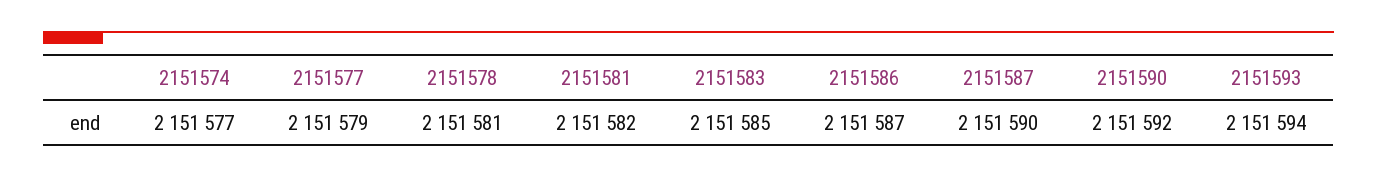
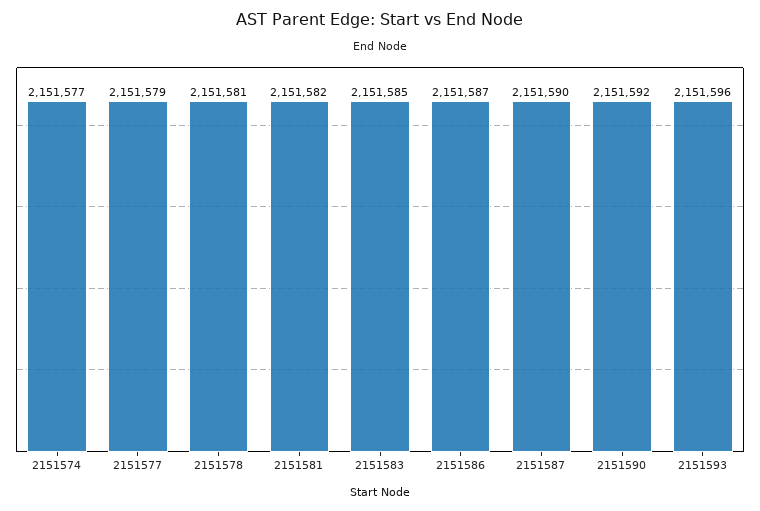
  {
    "2151574": 2151577,
    "2151577": 2151579,
    "2151578": 2151581,
    "2151581": 2151582,
    "2151583": 2151585,
    "2151586": 2151587,
    "2151587": 2151590,
    "2151590": 2151592,
-   "2151593": 2151594
+   "2151593": 2151596
  }

